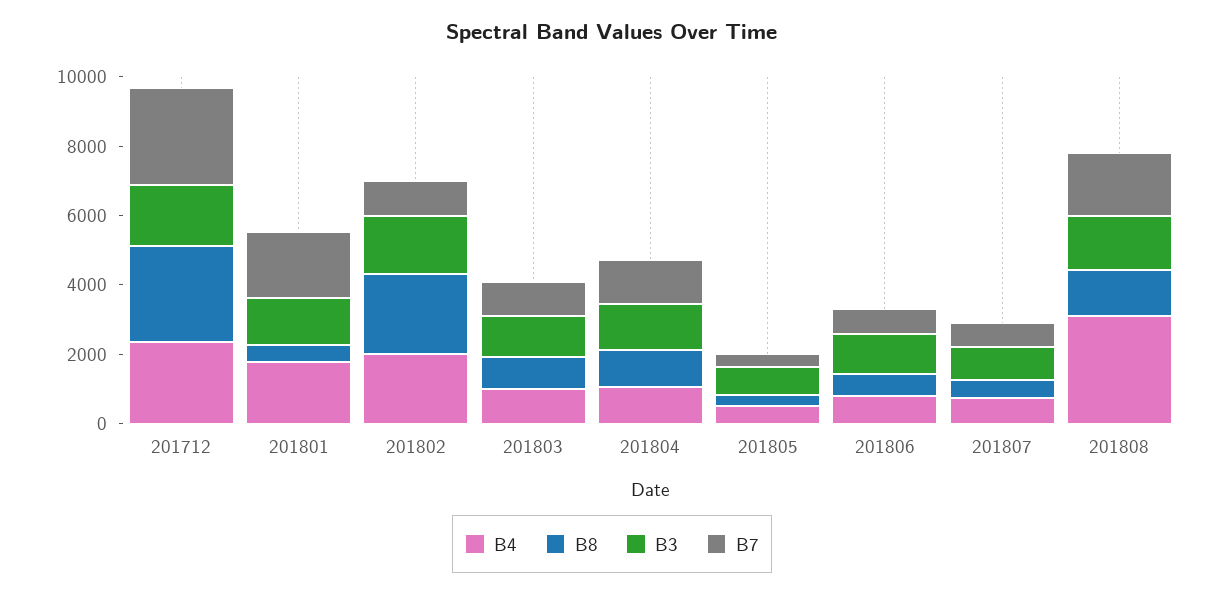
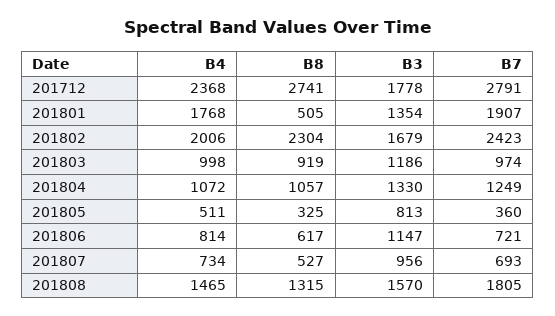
  {
    "B4": {
      "201712": 2368,
      "201801": 1768,
      "201802": 2006,
      "201803": 998,
      "201804": 1072,
      "201805": 511,
      "201806": 814,
      "201807": 734,
-     "201808": 3000
+     "201808": 1465
    },
    "B8": {
      "201712": 2741,
      "201801": 505,
      "201802": 2304,
      "201803": 919,
      "201804": 1057,
      "201805": 325,
      "201806": 617,
      "201807": 527,
      "201808": 1315
    },
    "B3": {
      "201712": 1778,
      "201801": 1354,
      "201802": 1679,
      "201803": 1186,
      "201804": 1330,
      "201805": 813,
      "201806": 1147,
      "201807": 956,
      "201808": 1570
    },
    "B7": {
      "201712": 2791,
      "201801": 1907,
-     "201802": 1000,
+     "201802": 2423,
      "201803": 974,
      "201804": 1249,
      "201805": 360,
      "201806": 721,
      "201807": 693,
      "201808": 1805
    }
  }

